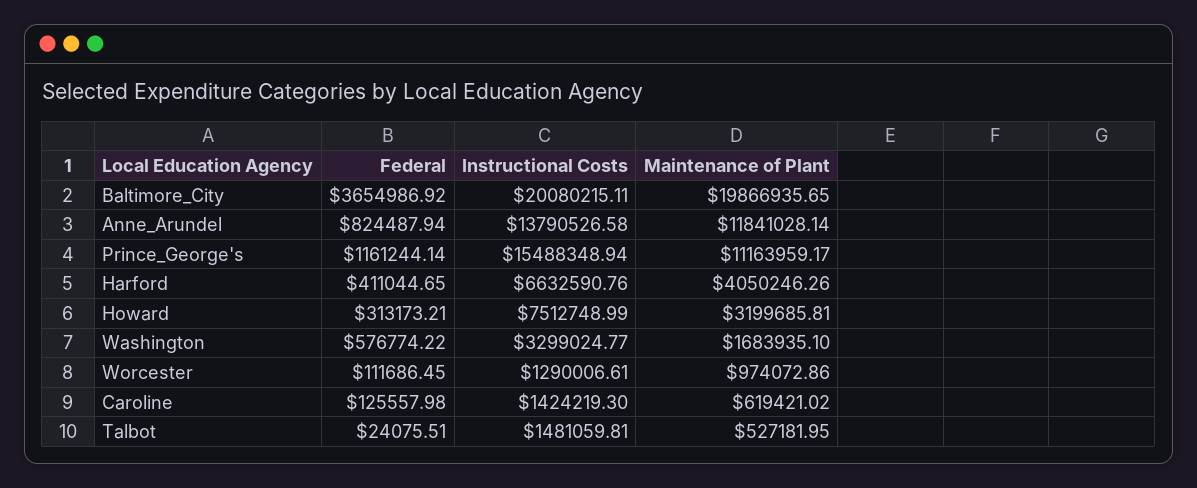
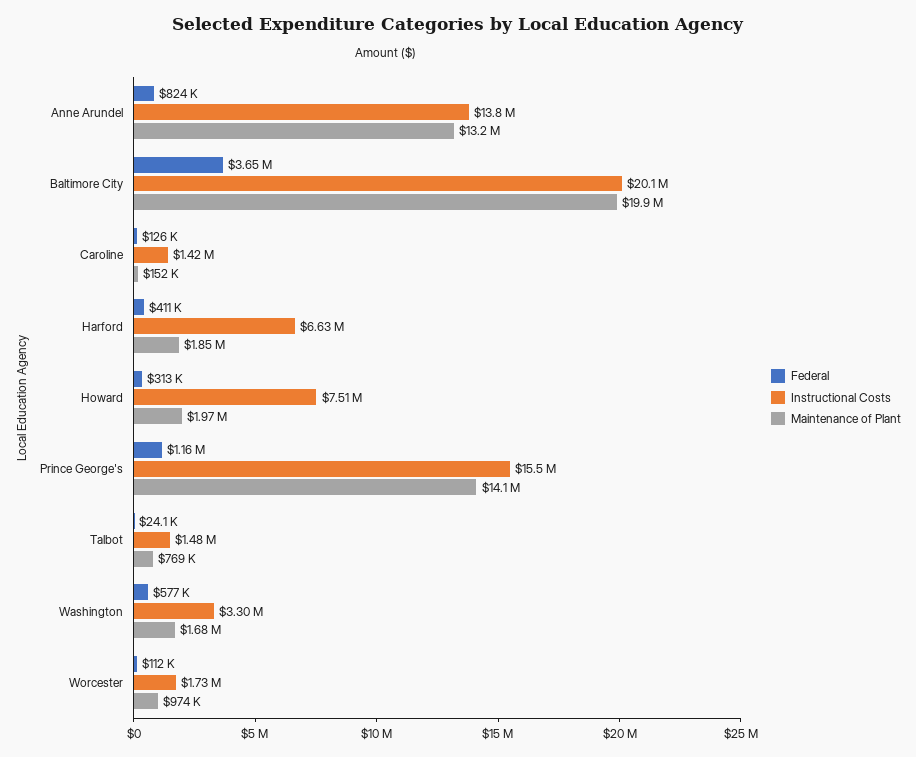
  {
    "Federal": {
      "Baltimore_City": 3654986.92,
      "Anne_Arundel": 824487.94,
      "Prince_George's": 1161244.14,
      "Harford": 411044.65,
      "Howard": 313173.21,
      "Washington": 576774.22,
      "Worcester": 111686.45,
      "Caroline": 125557.98,
      "Talbot": 24075.51
    },
    "Instructional Costs": {
      "Baltimore_City": 20080215.11,
      "Anne_Arundel": 13790526.58,
      "Prince_George's": 15488348.94,
      "Harford": 6632590.76,
      "Howard": 7512748.99,
      "Washington": 3299024.77,
-     "Worcester": 1290006.61,
+     "Worcester": 1730000,
      "Caroline": 1424219.3,
      "Talbot": 1481059.81
    },
    "Maintenance of Plant": {
      "Baltimore_City": 19866935.65,
-     "Anne_Arundel": 11841028.14,
+     "Anne_Arundel": 13200000,
-     "Prince_George's": 11163959.17,
+     "Prince_George's": 14100000,
-     "Harford": 4050246.26,
+     "Harford": 1850000,
-     "Howard": 3199685.81,
+     "Howard": 1970000,
      "Washington": 1683935.1,
      "Worcester": 974072.86,
-     "Caroline": 619421.02,
+     "Caroline": 152000,
-     "Talbot": 527181.95
+     "Talbot": 769000
    }
  }

